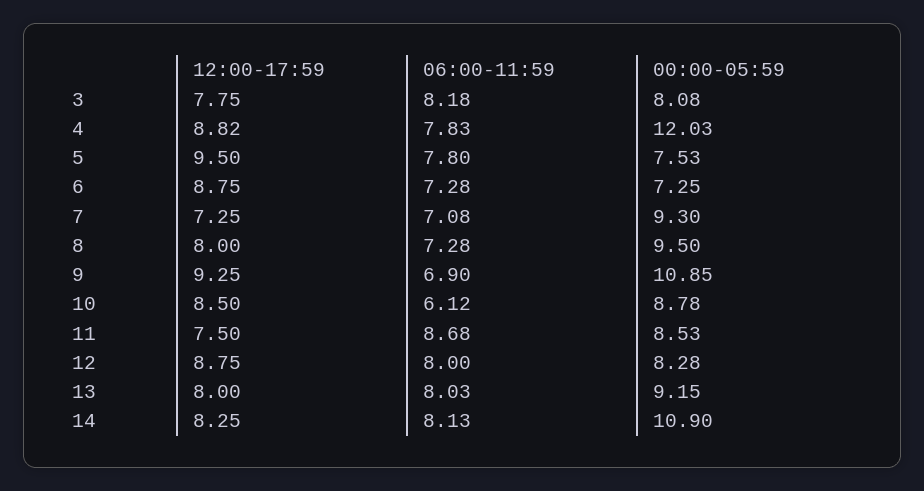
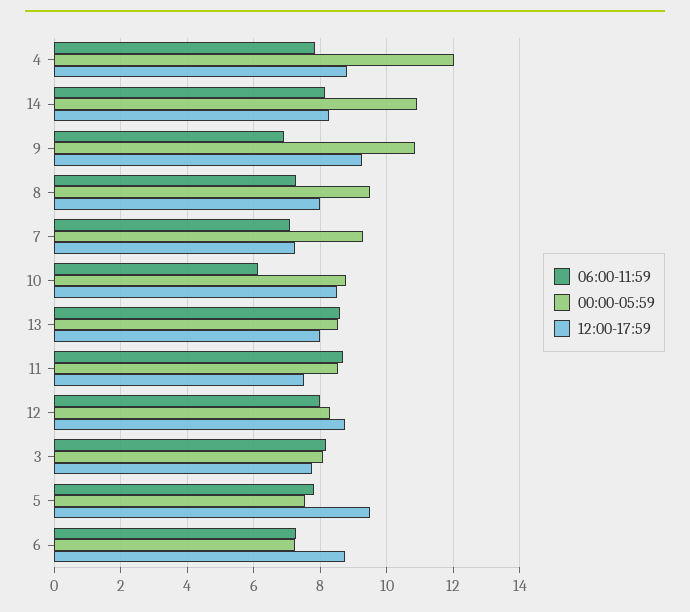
  {
    "12:00-17:59": {
      "3": 7.75,
      "4": 8.82,
      "5": 9.5,
      "6": 8.75,
      "7": 7.25,
      "8": 8,
      "9": 9.25,
      "10": 8.5,
      "11": 7.5,
      "12": 8.75,
      "13": 8,
      "14": 8.25
    },
    "06:00-11:59": {
      "3": 8.18,
      "4": 7.83,
      "5": 7.8,
      "6": 7.28,
      "7": 7.08,
      "8": 7.28,
      "9": 6.9,
      "10": 6.12,
      "11": 8.68,
      "12": 8,
-     "13": 8.03,
+     "13": 8.6,
      "14": 8.13
    },
    "00:00-05:59": {
      "3": 8.08,
      "4": 12.03,
      "5": 7.53,
      "6": 7.25,
      "7": 9.3,
      "8": 9.5,
      "9": 10.85,
      "10": 8.78,
      "11": 8.53,
      "12": 8.28,
-     "13": 9.15,
+     "13": 8.6,
      "14": 10.9
    }
  }

